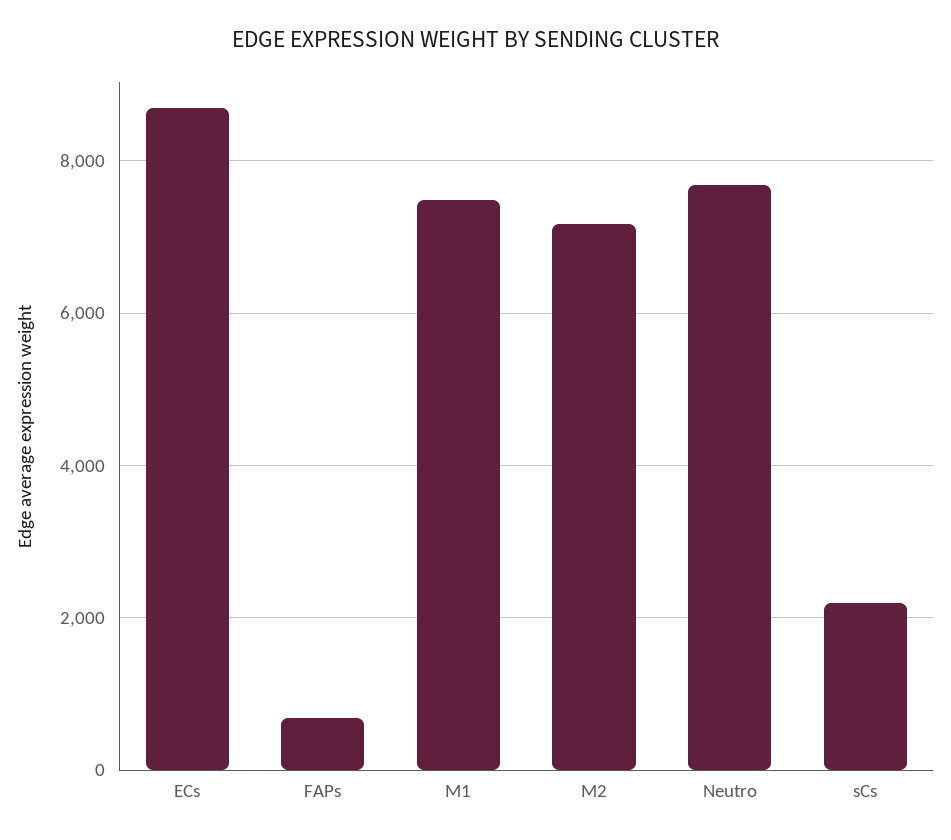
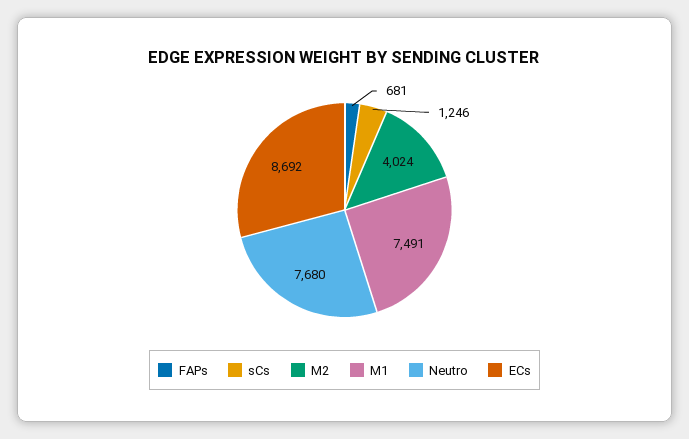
  {
    "ECs": 8692,
    "FAPs": 681,
    "M1": 7491,
-   "M2": 7200,
+   "M2": 4024,
    "Neutro": 7680,
-   "sCs": 2200
+   "sCs": 1246
  }

